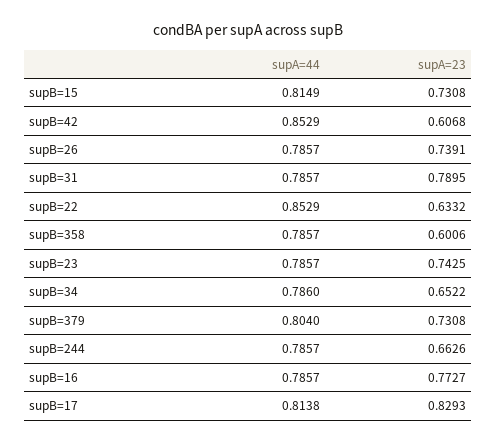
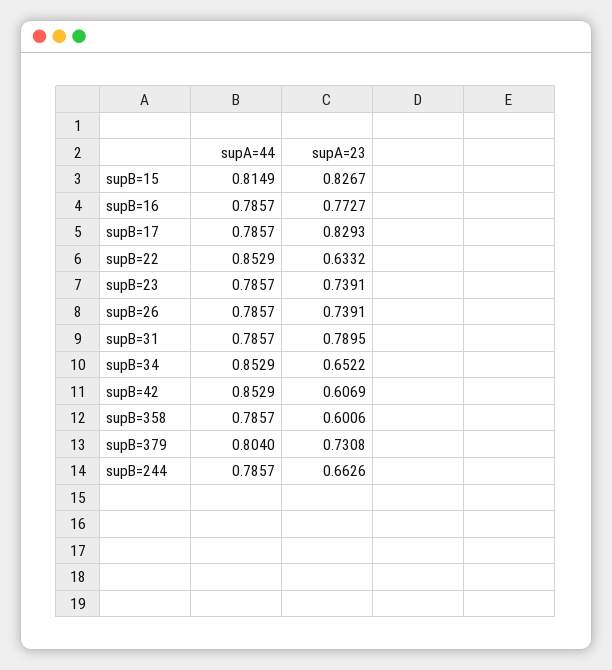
  {
    "supA=44": {
      "supB=15": 0.8149,
      "supB=42": 0.8529,
      "supB=26": 0.7857,
      "supB=31": 0.7857,
      "supB=22": 0.8529,
      "supB=358": 0.7857,
      "supB=23": 0.7857,
-     "supB=34": 0.786,
+     "supB=34": 0.8529,
      "supB=379": 0.804,
      "supB=244": 0.7857,
      "supB=16": 0.7857,
-     "supB=17": 0.8138
+     "supB=17": 0.7857
    },
    "supA=23": {
-     "supB=15": 0.7308,
+     "supB=15": 0.8267,
-     "supB=42": 0.6068,
+     "supB=42": 0.6069,
      "supB=26": 0.7391,
      "supB=31": 0.7895,
      "supB=22": 0.6332,
      "supB=358": 0.6006,
-     "supB=23": 0.7425,
+     "supB=23": 0.7391,
      "supB=34": 0.6522,
      "supB=379": 0.7308,
      "supB=244": 0.6626,
      "supB=16": 0.7727,
      "supB=17": 0.8293
    }
  }

